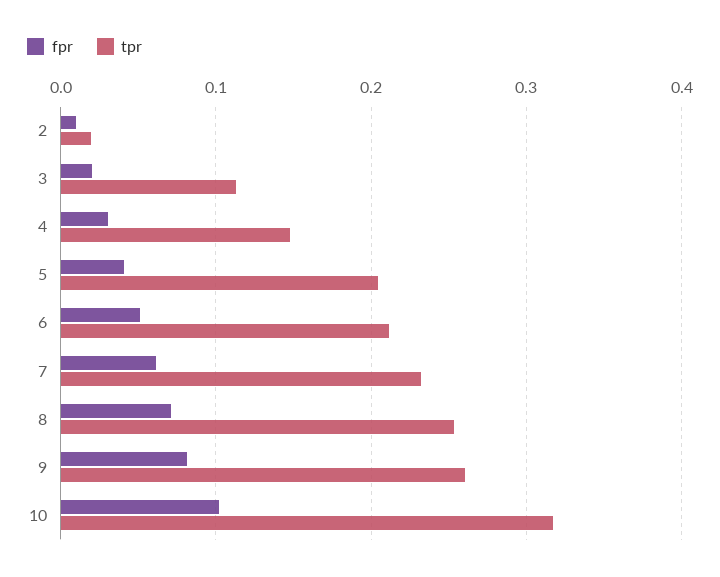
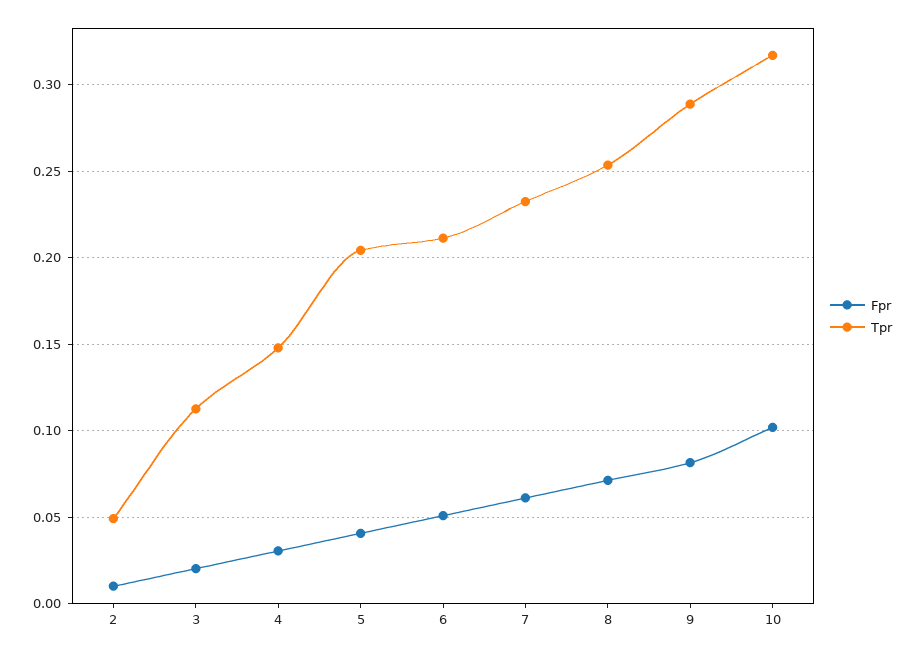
  {
    "fpr": {
      "2": 0.01,
      "3": 0.02,
      "4": 0.03,
      "5": 0.04,
      "6": 0.05,
      "7": 0.06,
      "8": 0.07,
      "9": 0.08,
      "10": 0.1
    },
    "tpr": {
-     "2": 0.02,
+     "2": 0.05,
      "3": 0.115,
      "4": 0.15,
      "5": 0.205,
      "6": 0.21,
      "7": 0.23,
      "8": 0.255,
-     "9": 0.26,
+     "9": 0.29,
      "10": 0.315
    }
  }

